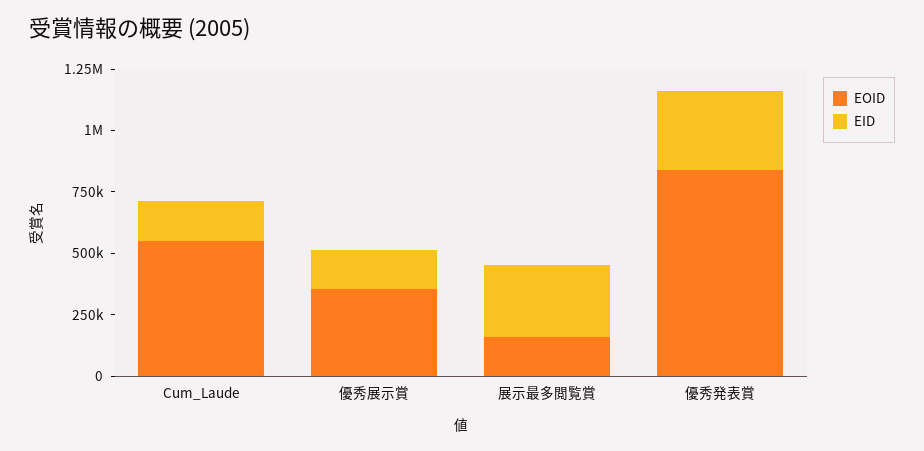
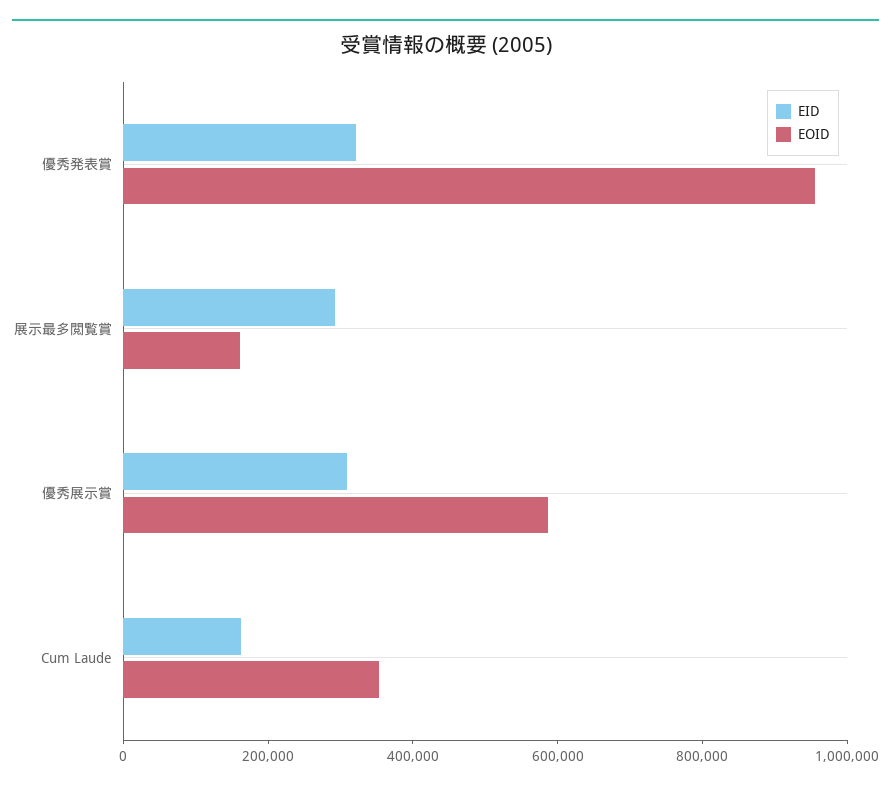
  {
    "EOID": {
-     "Cum_Laude": 550000,
+     "Cum_Laude": 350000,
-     "優秀展示賞": 350000,
+     "優秀展示賞": 600000,
      "展示最多閲覧賞": 150000,
-     "優秀発表賞": 850000
+     "優秀発表賞": 950000
    },
    "EID": {
      "Cum_Laude": 150000,
-     "優秀展示賞": 150000,
+     "優秀展示賞": 300000,
      "展示最多閲覧賞": 300000,
      "優秀発表賞": 300000
    }
  }

